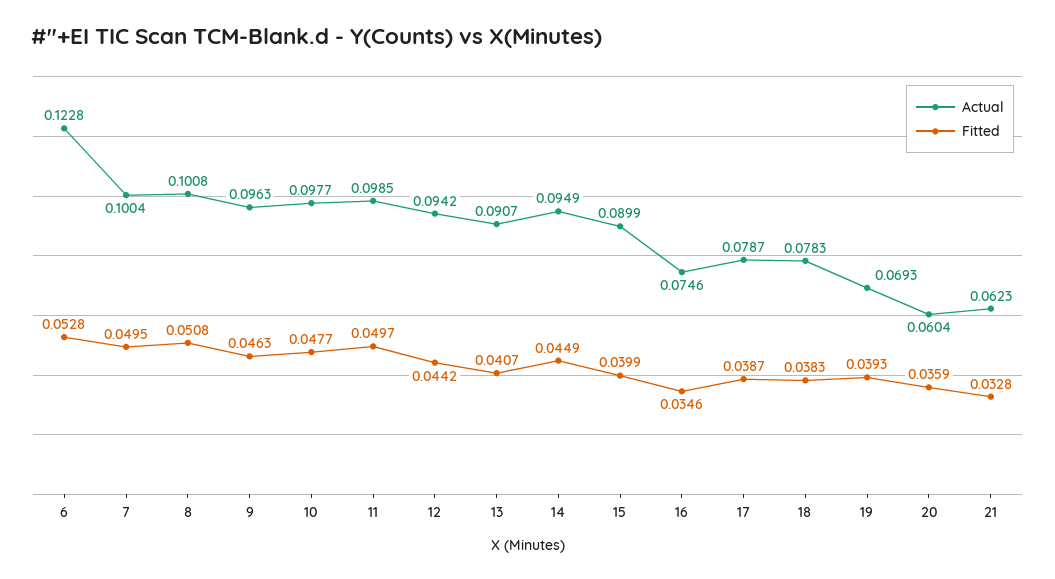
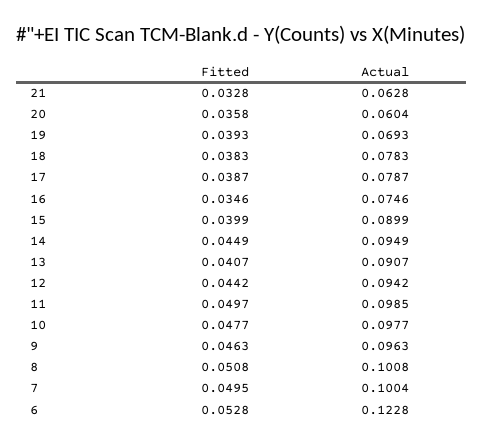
  {
    "Actual": {
      "6": 0.1228,
      "7": 0.1004,
      "8": 0.1008,
      "9": 0.0963,
      "10": 0.0977,
      "11": 0.0985,
      "12": 0.0942,
      "13": 0.0907,
      "14": 0.0949,
      "15": 0.0899,
      "16": 0.0746,
      "17": 0.0787,
      "18": 0.0783,
      "19": 0.0693,
      "20": 0.0604,
-     "21": 0.0623
+     "21": 0.0628
    },
    "Fitted": {
      "6": 0.0528,
      "7": 0.0495,
      "8": 0.0508,
      "9": 0.0463,
      "10": 0.0477,
      "11": 0.0497,
      "12": 0.0442,
      "13": 0.0407,
      "14": 0.0449,
      "15": 0.0399,
      "16": 0.0346,
      "17": 0.0387,
      "18": 0.0383,
      "19": 0.0393,
-     "20": 0.0359,
+     "20": 0.0358,
      "21": 0.0328
    }
  }

